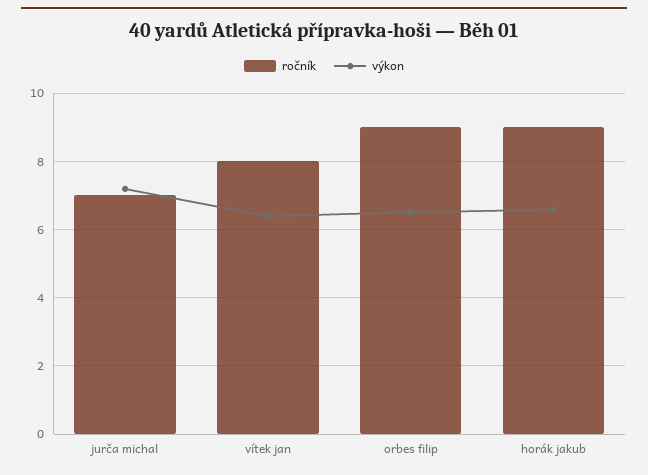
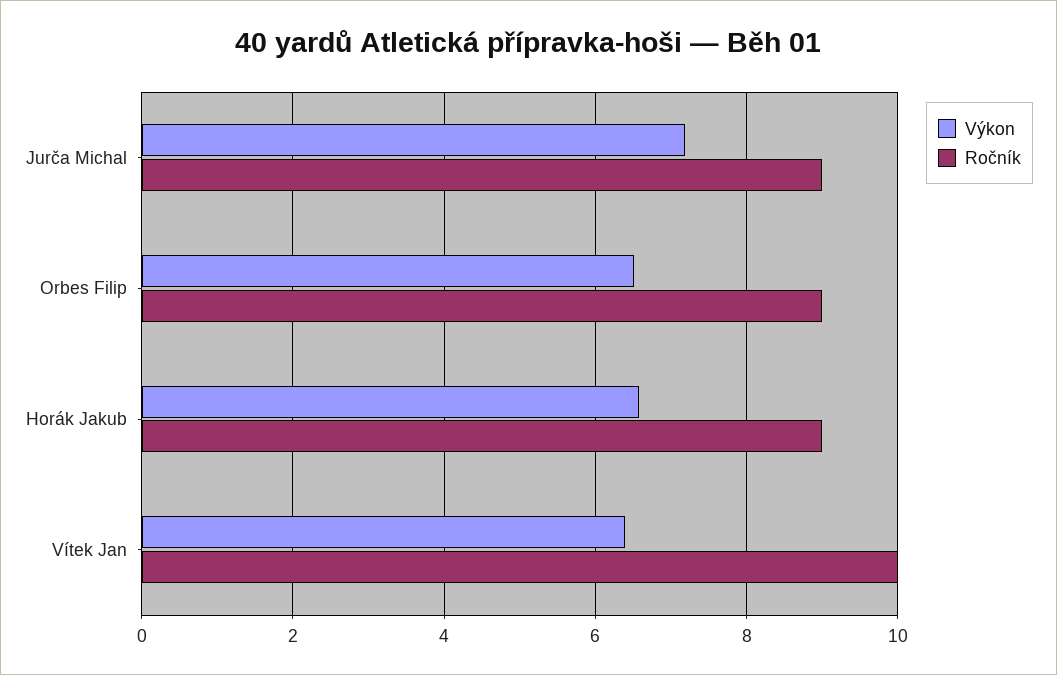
  {
    "ročník": {
-     "jurča michal": 7,
+     "jurča michal": 9,
-     "vítek jan": 8,
+     "vítek jan": 10,
      "orbes filip": 9,
      "horák jakub": 9
    },
    "výkon": {
      "jurča michal": 7.2,
      "vítek jan": 6.4,
      "orbes filip": 6.6,
      "horák jakub": 6.6
    }
  }

